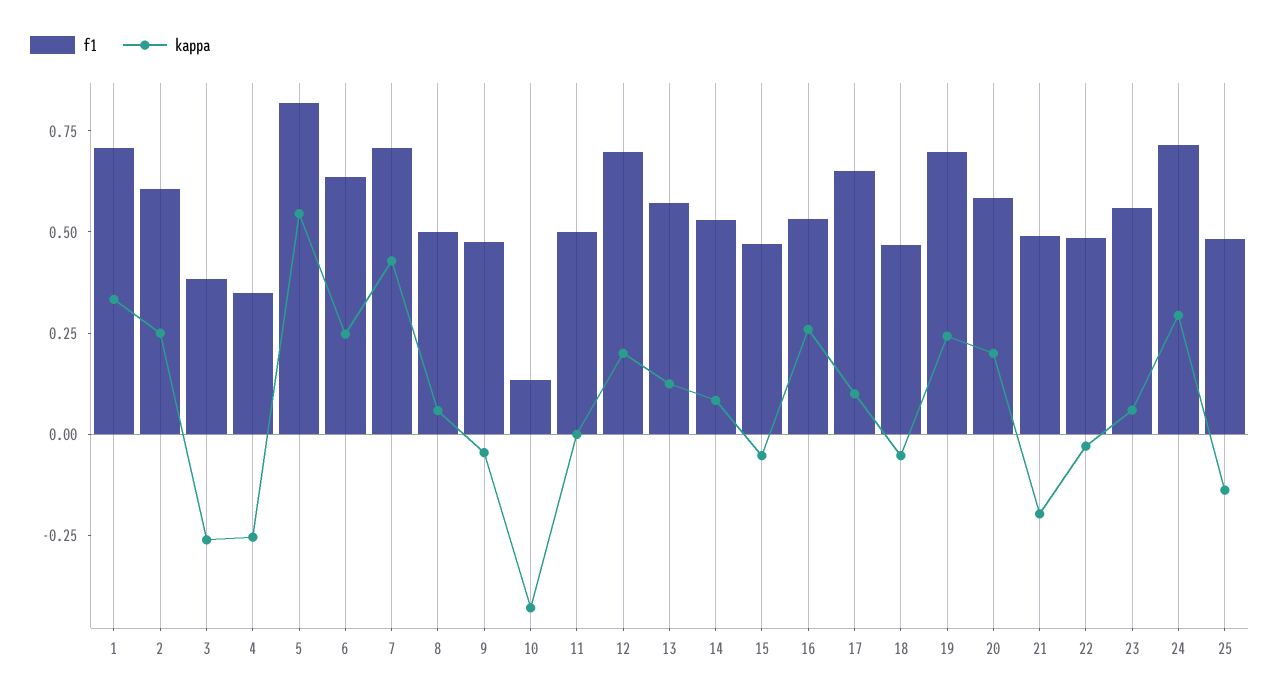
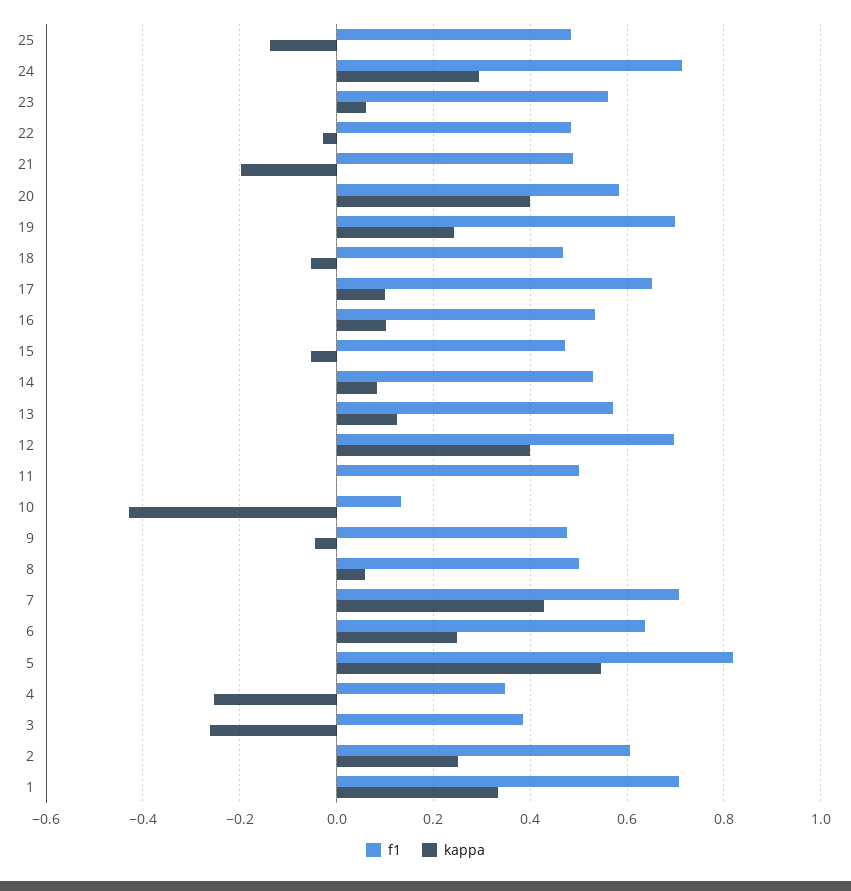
  {
    "f1": {
      "1": 0.7,
      "2": 0.6,
      "3": 0.38,
      "4": 0.34,
      "5": 0.82,
      "6": 0.64,
      "7": 0.7,
      "8": 0.5,
      "9": 0.48,
      "10": 0.14,
      "11": 0.5,
      "12": 0.7,
      "13": 0.58,
      "14": 0.52,
      "15": 0.48,
      "16": 0.54,
      "17": 0.66,
      "18": 0.46,
      "19": 0.7,
      "20": 0.58,
      "21": 0.48,
      "22": 0.48,
      "23": 0.56,
      "24": 0.72,
      "25": 0.48
    },
    "kappa": {
      "1": 0.34,
      "2": 0.26,
      "3": -0.26,
      "4": -0.26,
      "5": 0.54,
      "6": 0.24,
      "7": 0.42,
      "8": 0.06,
      "9": -0.04,
      "10": -0.42,
      "11": 0,
-     "12": 0.2,
+     "12": 0.4,
      "13": 0.12,
      "14": 0.08,
      "15": -0.06,
-     "16": 0.25,
+     "16": 0.1,
      "17": 0.1,
      "18": -0.06,
      "19": 0.24,
-     "20": 0.2,
+     "20": 0.4,
      "21": -0.2,
      "22": -0.02,
      "23": 0.06,
      "24": 0.3,
      "25": -0.14
    }
  }

